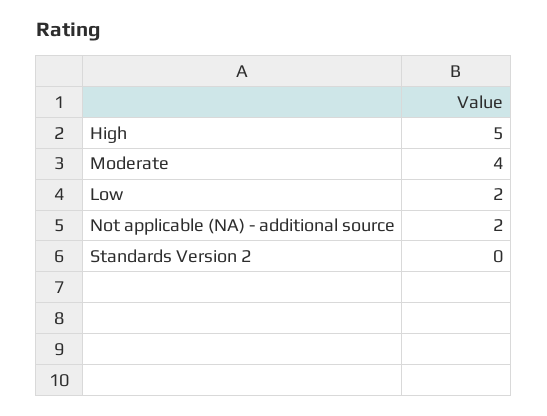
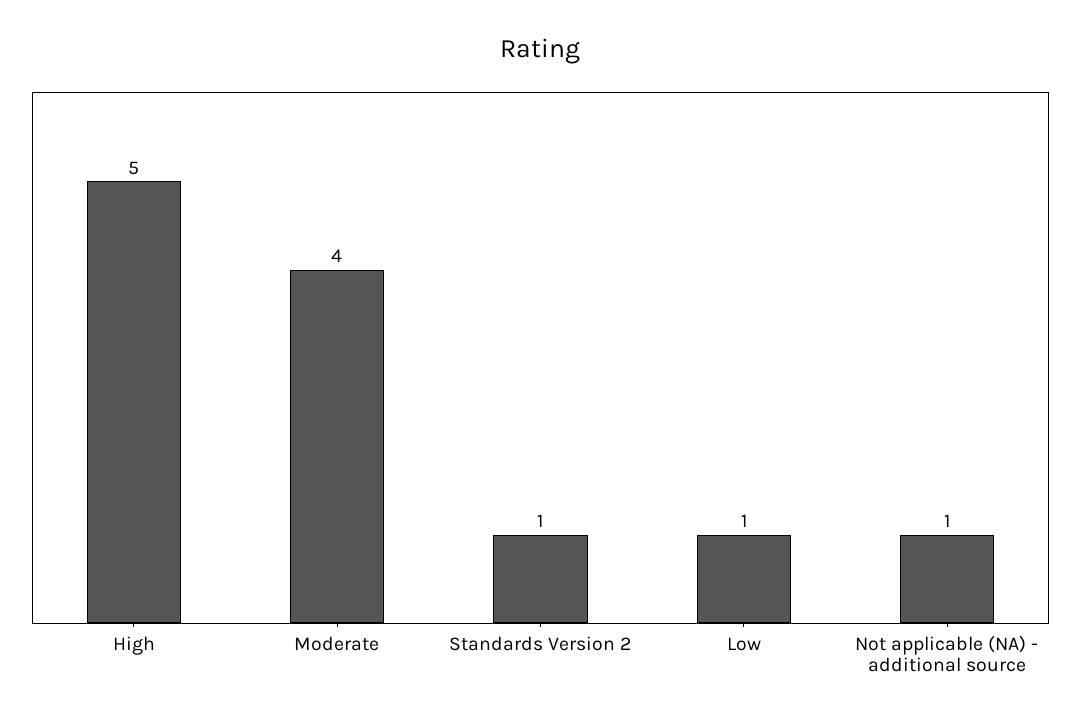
  {
    "High": 5,
    "Moderate": 4,
-   "Low": 2,
+   "Low": 1,
-   "Not applicable (NA) - additional source": 2,
+   "Not applicable (NA) - additional source": 1,
-   "Standards Version 2": 0
+   "Standards Version 2": 1
  }

